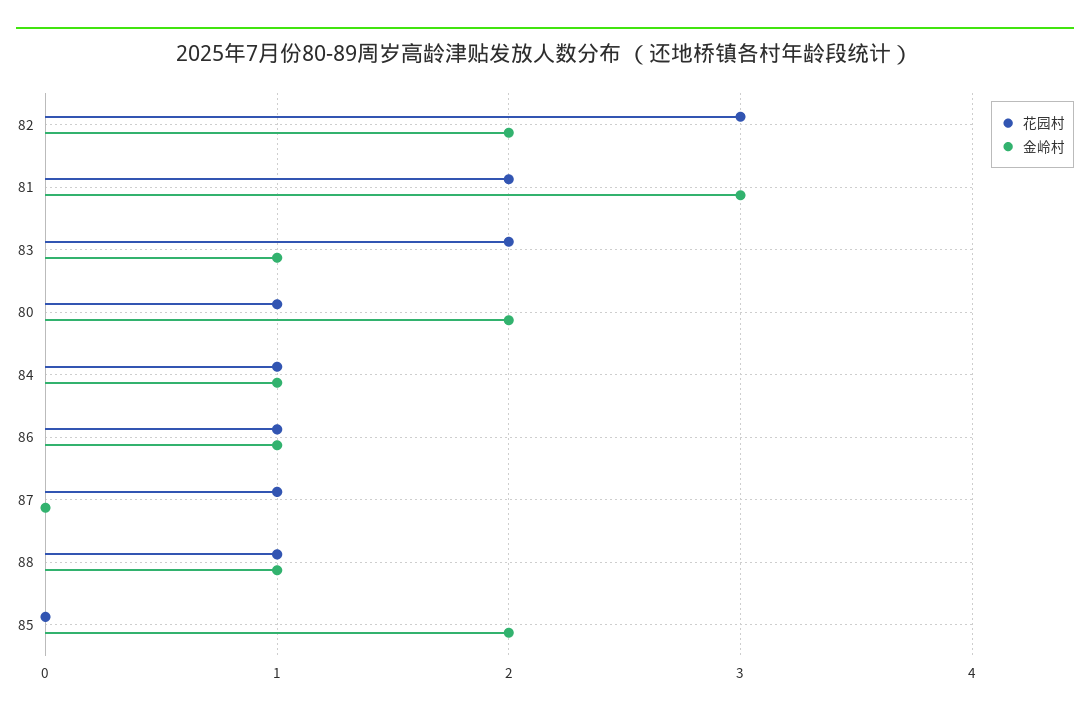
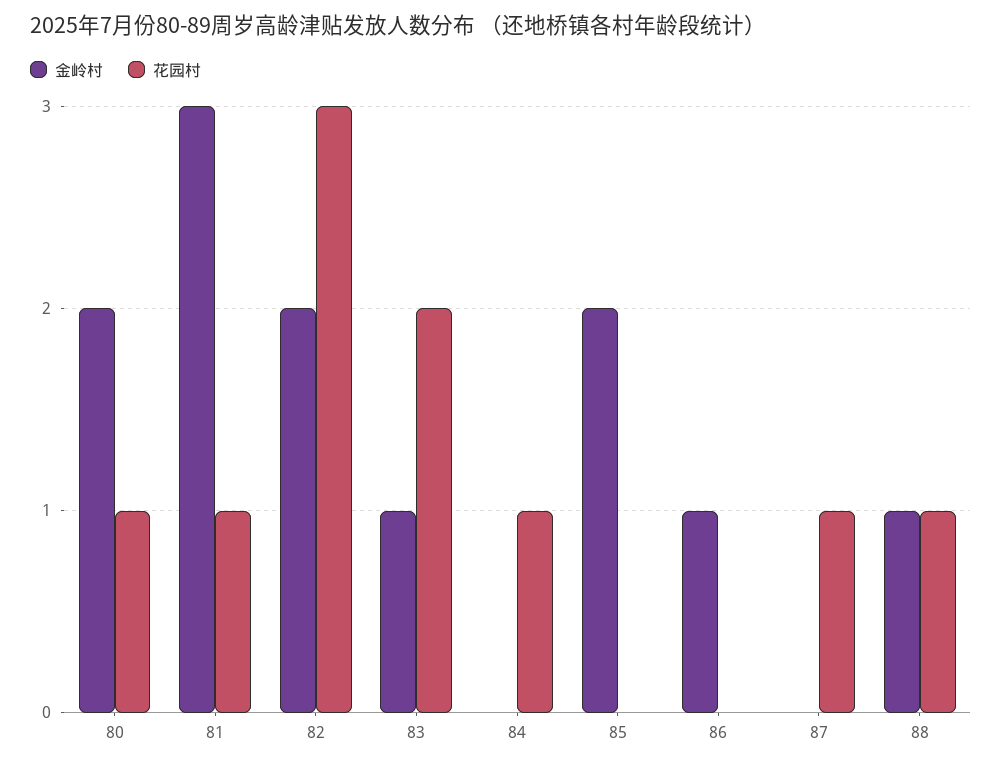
  {
    "花园村": {
      "82": 3,
-     "81": 2,
+     "81": 1,
      "83": 2,
      "80": 1,
      "84": 1,
-     "86": 1,
+     "86": 0,
      "87": 1,
      "88": 1,
      "85": 0
    },
    "金岭村": {
      "82": 2,
      "81": 3,
      "83": 1,
      "80": 2,
-     "84": 1,
+     "84": 0,
      "86": 1,
      "87": 0,
      "88": 1,
      "85": 2
    }
  }

